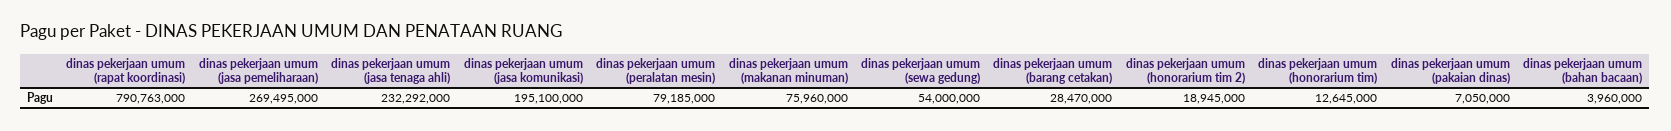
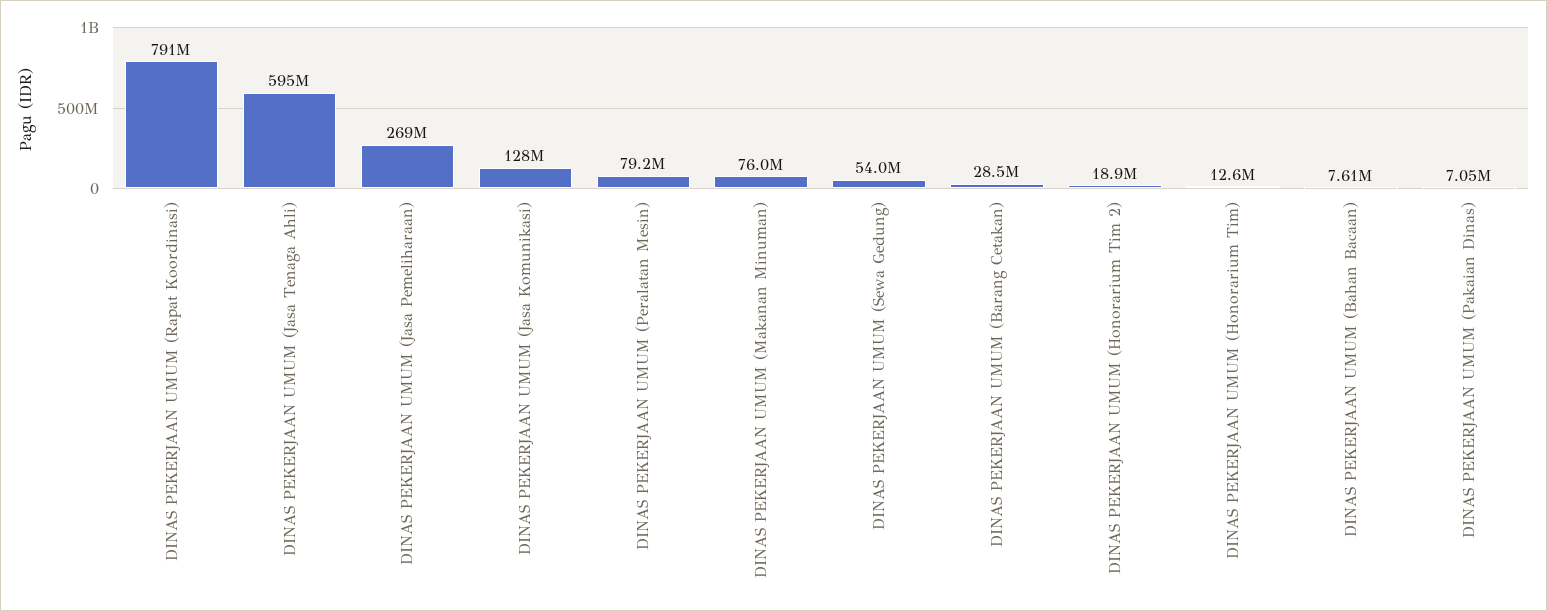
  {
    "dinas pekerjaan umum (rapat koordinasi)": 790763000,
    "dinas pekerjaan umum (jasa pemeliharaan)": 269495000,
-   "dinas pekerjaan umum (jasa tenaga ahli)": 232292000,
+   "dinas pekerjaan umum (jasa tenaga ahli)": 595000000,
-   "dinas pekerjaan umum (jasa komunikasi)": 195100000,
+   "dinas pekerjaan umum (jasa komunikasi)": 128000000,
    "dinas pekerjaan umum (peralatan mesin)": 79185000,
    "dinas pekerjaan umum (makanan minuman)": 75960000,
    "dinas pekerjaan umum (sewa gedung)": 54000000,
    "dinas pekerjaan umum (barang cetakan)": 28470000,
    "dinas pekerjaan umum (honorarium tim 2)": 18945000,
    "dinas pekerjaan umum (honorarium tim)": 12645000,
    "dinas pekerjaan umum (pakaian dinas)": 7050000,
-   "dinas pekerjaan umum (bahan bacaan)": 3960000
+   "dinas pekerjaan umum (bahan bacaan)": 7610000
  }

